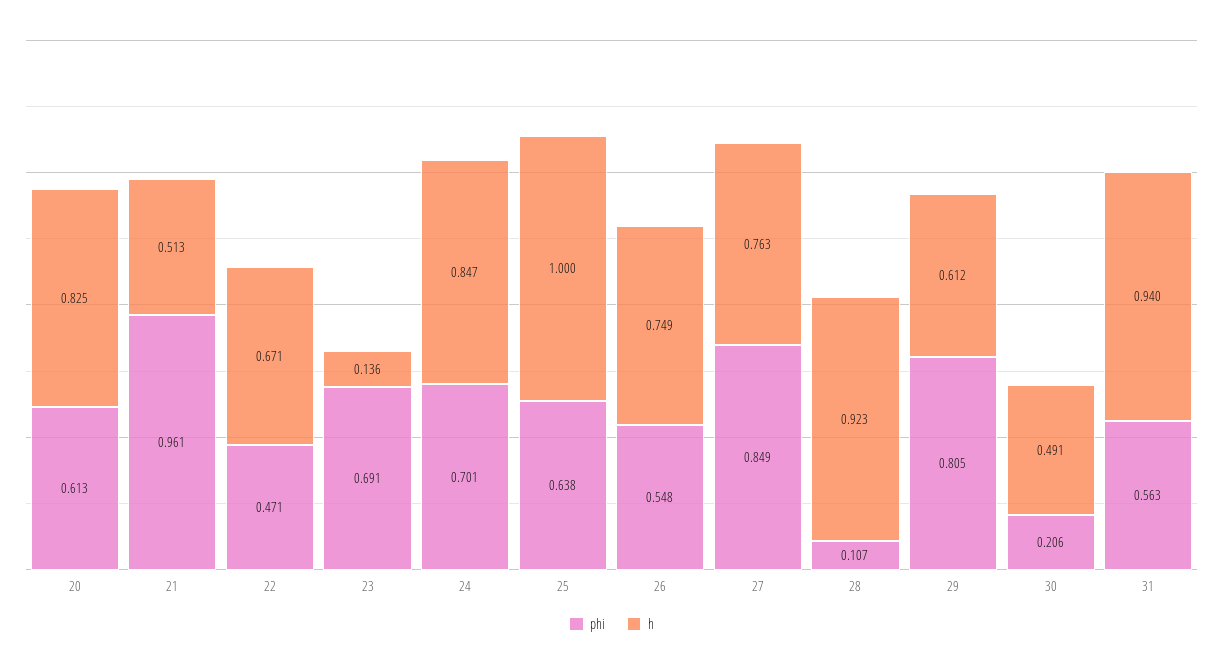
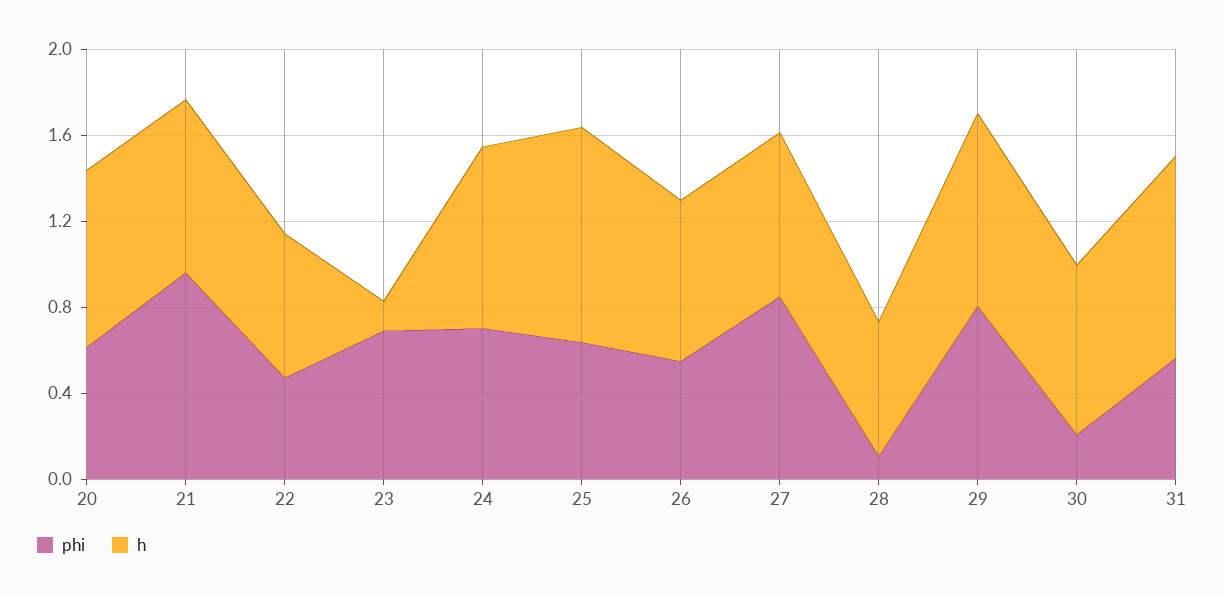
  {
    "phi": {
      "20": 0.613,
      "21": 0.961,
      "22": 0.471,
      "23": 0.691,
      "24": 0.701,
      "25": 0.638,
      "26": 0.548,
      "27": 0.849,
      "28": 0.107,
      "29": 0.805,
      "30": 0.206,
      "31": 0.563
    },
    "h": {
      "20": 0.825,
-     "21": 0.513,
+     "21": 0.8,
      "22": 0.671,
      "23": 0.136,
      "24": 0.847,
      "25": 1,
      "26": 0.749,
      "27": 0.763,
-     "28": 0.923,
+     "28": 0.6,
-     "29": 0.612,
+     "29": 0.9,
-     "30": 0.491,
+     "30": 0.8,
      "31": 0.94
    }
  }

